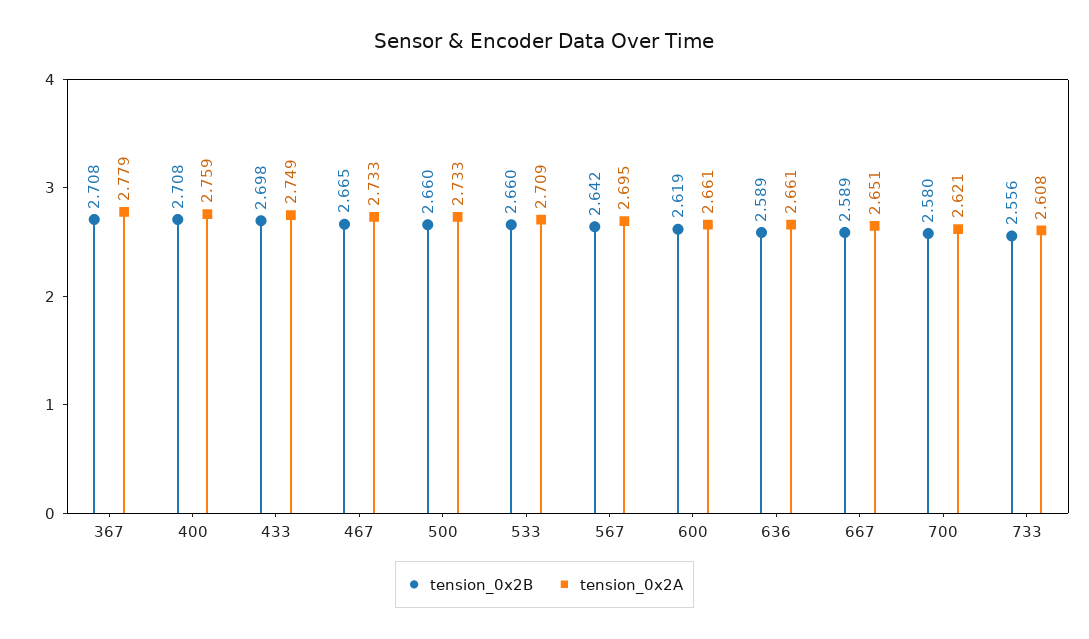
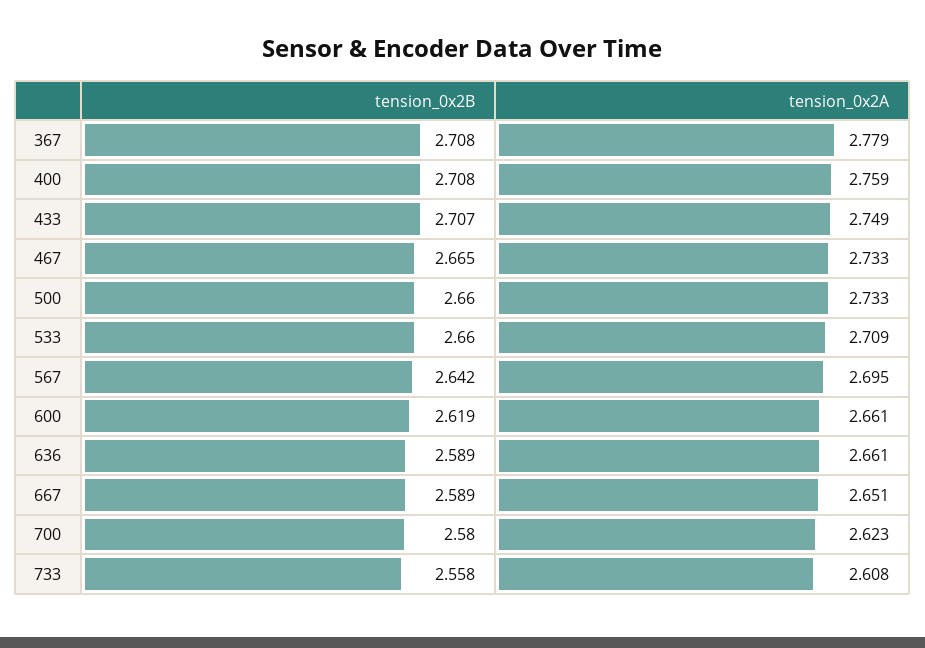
  {
    "tension_0x2B": {
      "367": 2.708,
      "400": 2.708,
-     "433": 2.698,
+     "433": 2.707,
      "467": 2.665,
      "500": 2.66,
      "533": 2.66,
      "567": 2.642,
      "600": 2.619,
      "636": 2.589,
      "667": 2.589,
      "700": 2.58,
-     "733": 2.556
+     "733": 2.558
    },
    "tension_0x2A": {
      "367": 2.779,
      "400": 2.759,
      "433": 2.749,
      "467": 2.733,
      "500": 2.733,
      "533": 2.709,
      "567": 2.695,
      "600": 2.661,
      "636": 2.661,
      "667": 2.651,
-     "700": 2.621,
+     "700": 2.623,
      "733": 2.608
    }
  }

